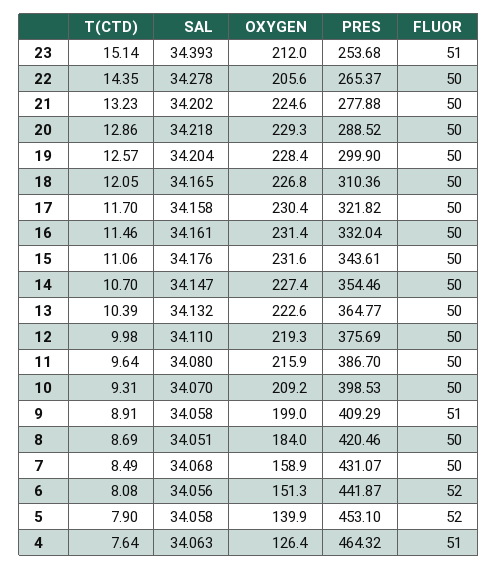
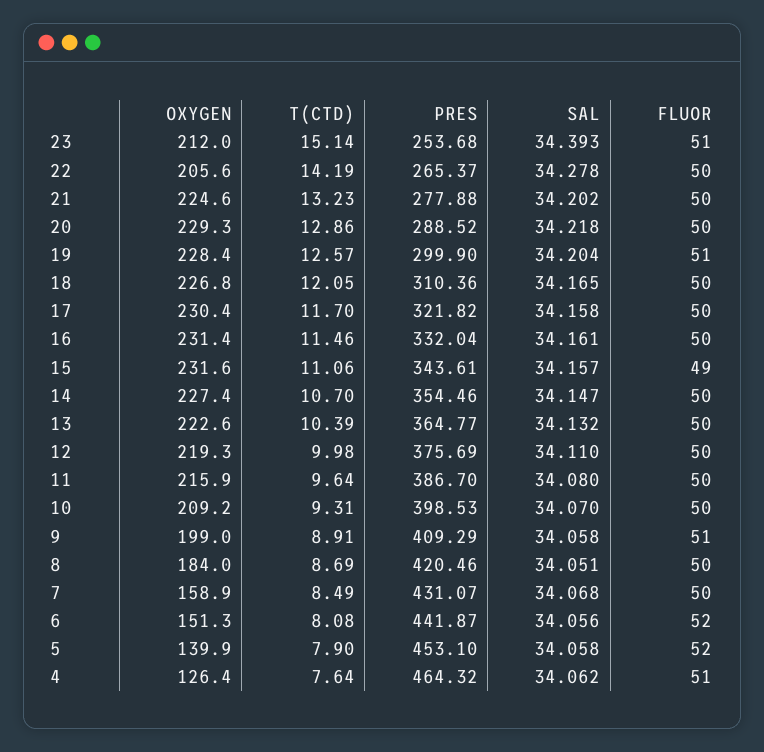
  {
    "T(CTD)": {
      "23": 15.14,
-     "22": 14.35,
+     "22": 14.19,
      "21": 13.23,
      "20": 12.86,
      "19": 12.57,
      "18": 12.05,
      "17": 11.7,
      "16": 11.46,
      "15": 11.06,
      "14": 10.7,
      "13": 10.39,
      "12": 9.98,
      "11": 9.64,
      "10": 9.31,
      "9": 8.91,
      "8": 8.69,
      "7": 8.49,
      "6": 8.08,
      "5": 7.9,
      "4": 7.64
    },
    "SAL": {
      "23": 34.393,
      "22": 34.278,
      "21": 34.202,
      "20": 34.218,
      "19": 34.204,
      "18": 34.165,
      "17": 34.158,
      "16": 34.161,
-     "15": 34.176,
+     "15": 34.157,
      "14": 34.147,
      "13": 34.132,
      "12": 34.11,
      "11": 34.08,
      "10": 34.07,
      "9": 34.058,
      "8": 34.051,
      "7": 34.068,
      "6": 34.056,
      "5": 34.058,
-     "4": 34.063
+     "4": 34.062
    },
    "OXYGEN": {
      "23": 212,
      "22": 205.6,
      "21": 224.6,
      "20": 229.3,
      "19": 228.4,
      "18": 226.8,
      "17": 230.4,
      "16": 231.4,
      "15": 231.6,
      "14": 227.4,
      "13": 222.6,
      "12": 219.3,
      "11": 215.9,
      "10": 209.2,
      "9": 199,
      "8": 184,
      "7": 158.9,
      "6": 151.3,
      "5": 139.9,
      "4": 126.4
    },
    "PRES": {
      "23": 253.68,
      "22": 265.37,
      "21": 277.88,
      "20": 288.52,
      "19": 299.9,
      "18": 310.36,
      "17": 321.82,
      "16": 332.04,
      "15": 343.61,
      "14": 354.46,
      "13": 364.77,
      "12": 375.69,
      "11": 386.7,
      "10": 398.53,
      "9": 409.29,
      "8": 420.46,
      "7": 431.07,
      "6": 441.87,
      "5": 453.1,
      "4": 464.32
    },
    "FLUOR": {
      "23": 51,
      "22": 50,
      "21": 50,
      "20": 50,
-     "19": 50,
+     "19": 51,
      "18": 50,
      "17": 50,
      "16": 50,
-     "15": 50,
+     "15": 49,
      "14": 50,
      "13": 50,
      "12": 50,
      "11": 50,
      "10": 50,
      "9": 51,
      "8": 50,
      "7": 50,
      "6": 52,
      "5": 52,
      "4": 51
    }
  }

